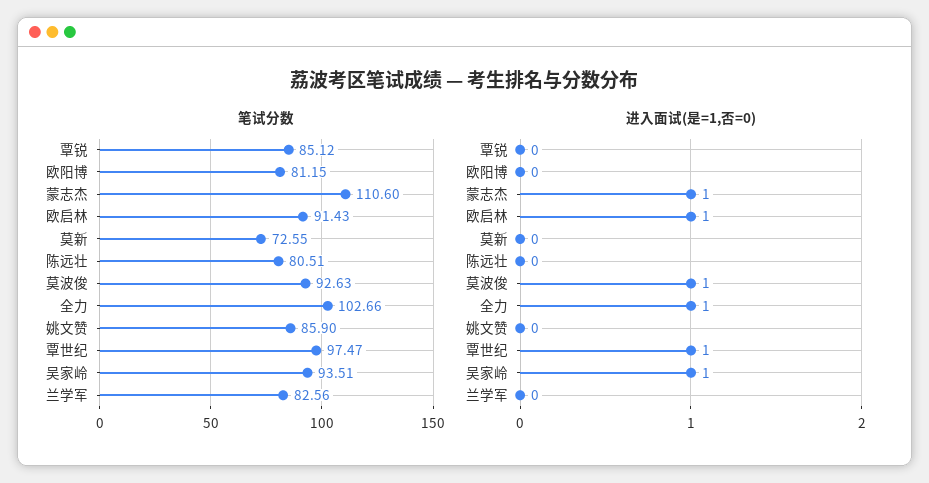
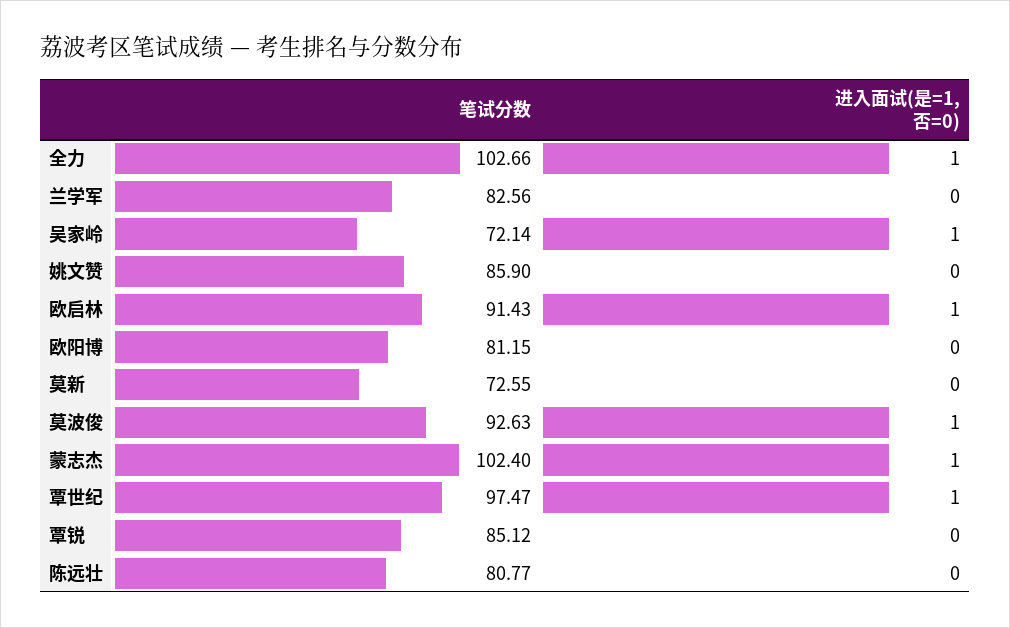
  {
    "笔试分数": {
      "覃锐": 85.12,
      "欧阳博": 81.15,
-     "蒙志杰": 110.6,
+     "蒙志杰": 102.4,
      "欧启林": 91.43,
      "莫新": 72.55,
-     "陈远壮": 80.51,
+     "陈远壮": 80.77,
      "莫波俊": 92.63,
      "全力": 102.66,
      "姚文赞": 85.9,
      "覃世纪": 97.47,
-     "吴家岭": 93.51,
+     "吴家岭": 72.14,
      "兰学军": 82.56
    },
    "进入面试(是=1,否=0)": {
      "覃锐": 0,
      "欧阳博": 0,
      "蒙志杰": 1,
      "欧启林": 1,
      "莫新": 0,
      "陈远壮": 0,
      "莫波俊": 1,
      "全力": 1,
      "姚文赞": 0,
      "覃世纪": 1,
      "吴家岭": 1,
      "兰学军": 0
    }
  }

